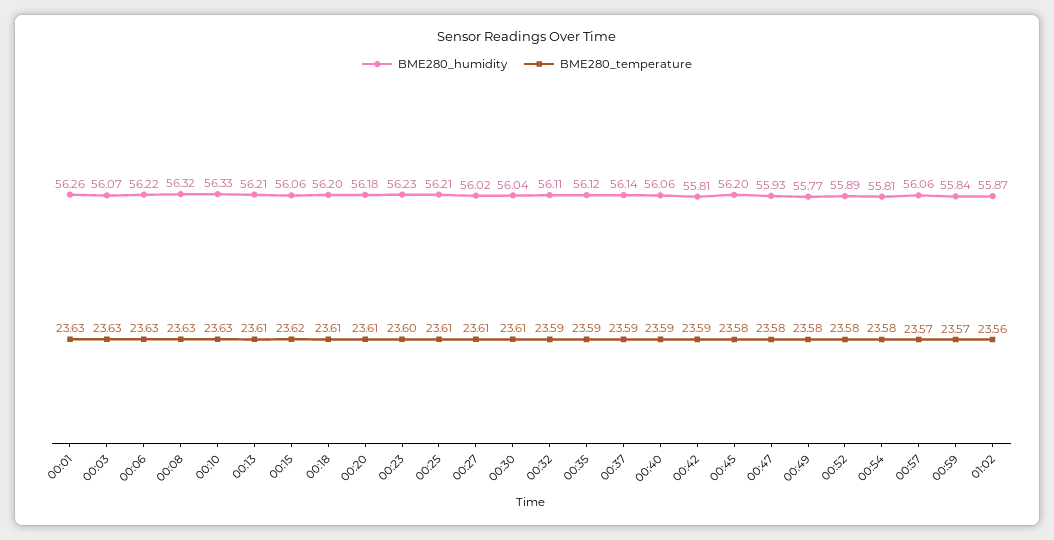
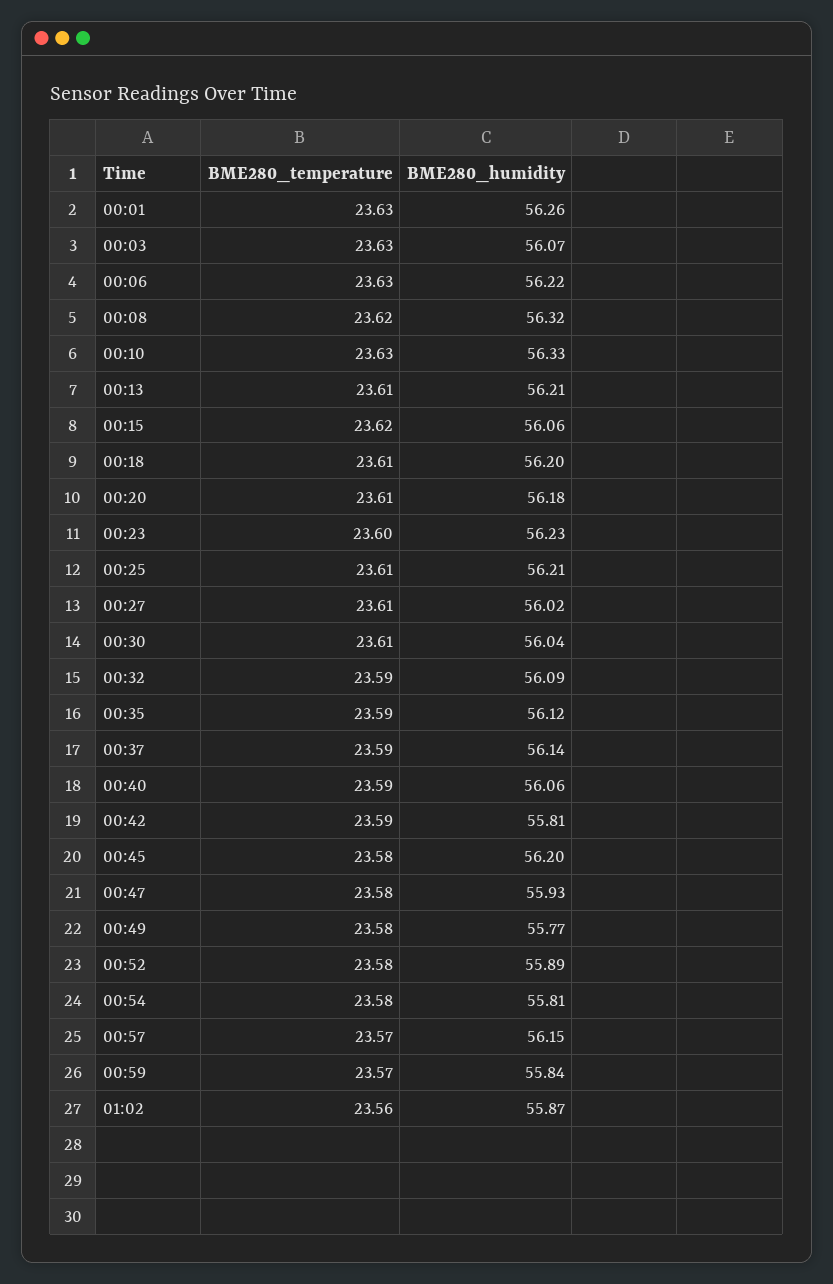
  {
    "BME280_humidity": {
      "00:01": 56.26,
      "00:03": 56.07,
      "00:06": 56.22,
      "00:08": 56.32,
      "00:10": 56.33,
      "00:13": 56.21,
      "00:15": 56.06,
      "00:18": 56.2,
      "00:20": 56.18,
      "00:23": 56.23,
      "00:25": 56.21,
      "00:27": 56.02,
      "00:30": 56.04,
-     "00:32": 56.11,
+     "00:32": 56.09,
      "00:35": 56.12,
      "00:37": 56.14,
      "00:40": 56.06,
      "00:42": 55.81,
      "00:45": 56.2,
      "00:47": 55.93,
      "00:49": 55.77,
      "00:52": 55.89,
      "00:54": 55.81,
-     "00:57": 56.06,
+     "00:57": 56.15,
      "00:59": 55.84,
      "01:02": 55.87
    },
    "BME280_temperature": {
      "00:01": 23.63,
      "00:03": 23.63,
      "00:06": 23.63,
-     "00:08": 23.63,
+     "00:08": 23.62,
      "00:10": 23.63,
      "00:13": 23.61,
      "00:15": 23.62,
      "00:18": 23.61,
      "00:20": 23.61,
      "00:23": 23.6,
      "00:25": 23.61,
      "00:27": 23.61,
      "00:30": 23.61,
      "00:32": 23.59,
      "00:35": 23.59,
      "00:37": 23.59,
      "00:40": 23.59,
      "00:42": 23.59,
      "00:45": 23.58,
      "00:47": 23.58,
      "00:49": 23.58,
      "00:52": 23.58,
      "00:54": 23.58,
      "00:57": 23.57,
      "00:59": 23.57,
      "01:02": 23.56
    }
  }

